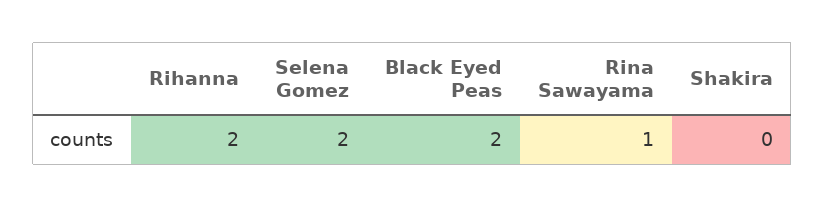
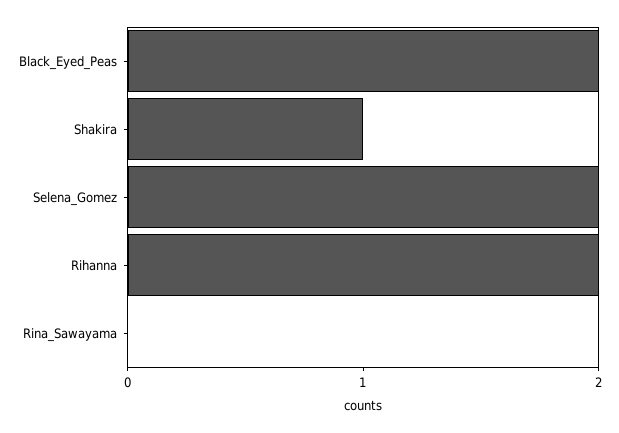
  {
    "Rihanna": 2,
    "Selena Gomez": 2,
    "Black Eyed Peas": 2,
-   "Rina Sawayama": 1,
+   "Rina Sawayama": 0,
-   "Shakira": 0
+   "Shakira": 1
  }

